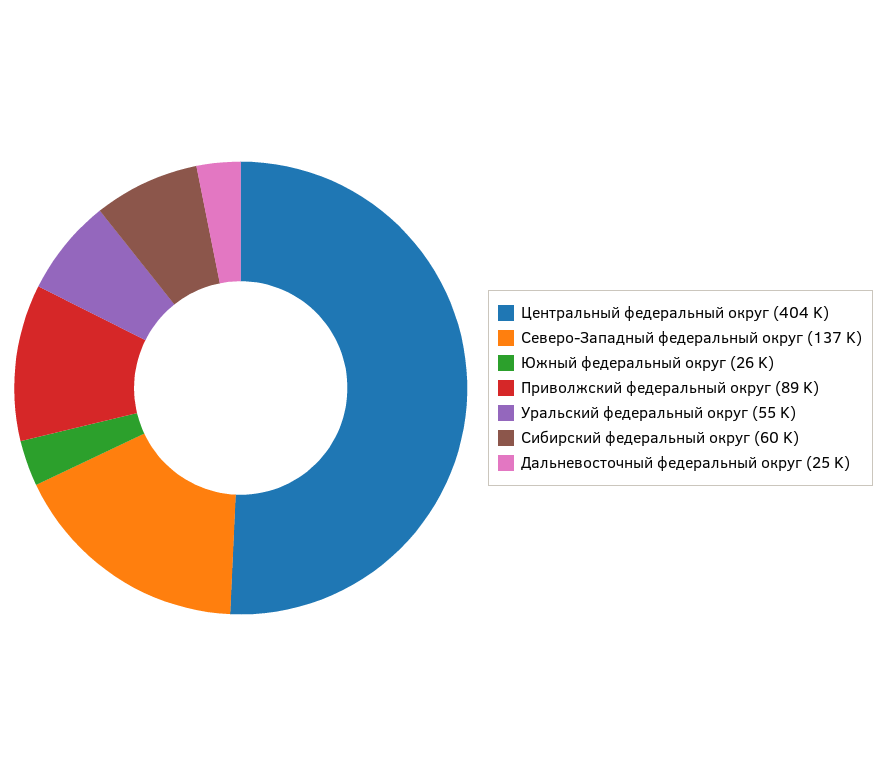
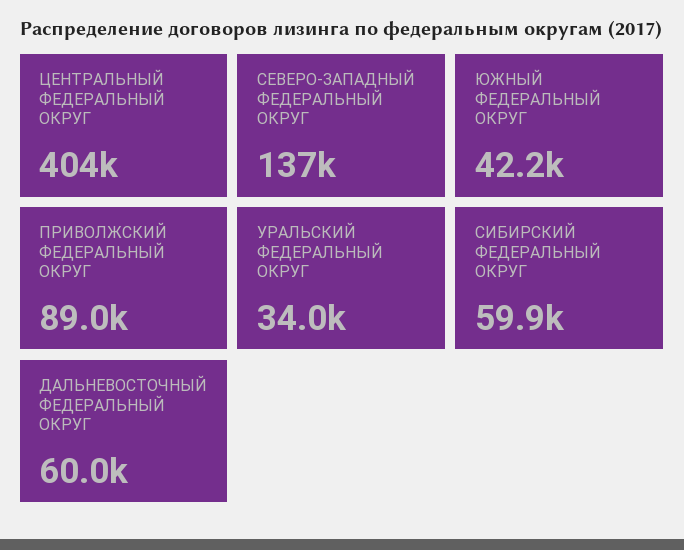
  {
    "Центральный федеральный округ": 404000,
    "Северо-Западный федеральный округ": 137000,
-   "Южный федеральный округ": 26000,
+   "Южный федеральный округ": 42200,
    "Приволжский федеральный округ": 89000,
-   "Уральский федеральный округ": 55000,
+   "Уральский федеральный округ": 34000,
    "Сибирский федеральный округ": 59900,
-   "Дальневосточный федеральный округ": 25000
+   "Дальневосточный федеральный округ": 60000
  }

